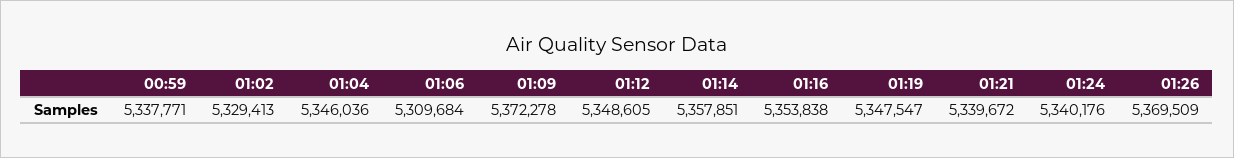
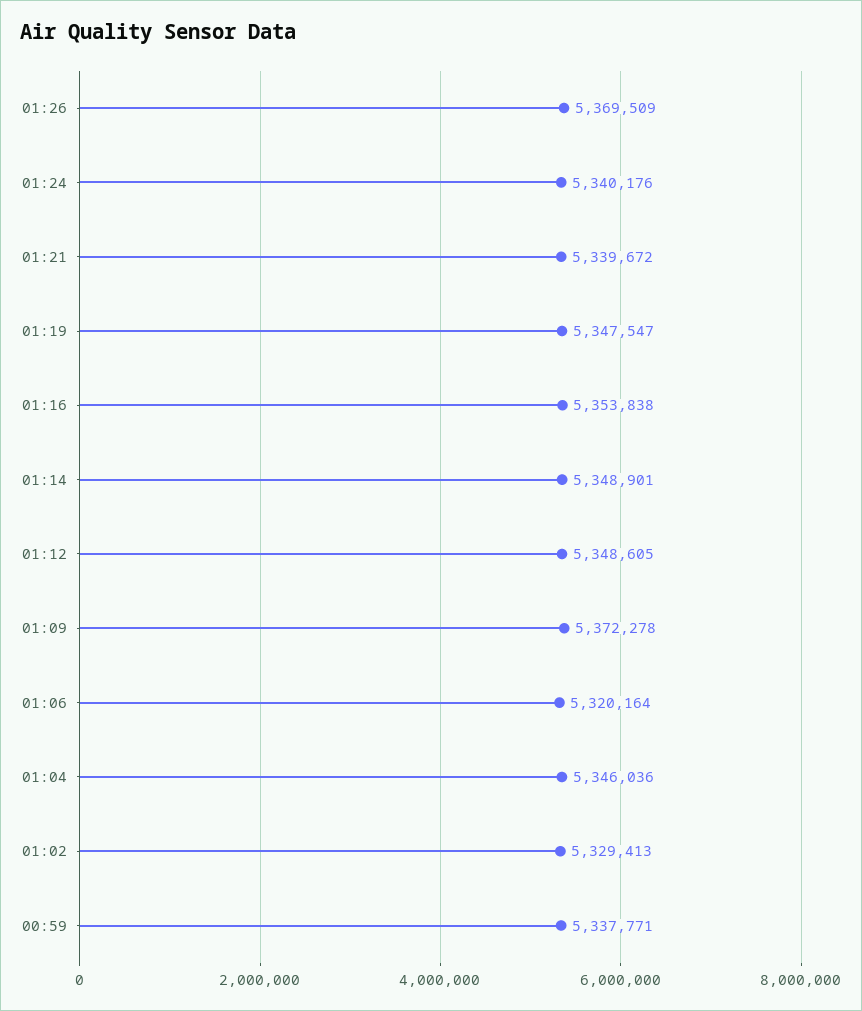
  {
    "00:59": 5337771,
    "01:02": 5329413,
    "01:04": 5346036,
-   "01:06": 5309684,
+   "01:06": 5320164,
    "01:09": 5372278,
    "01:12": 5348605,
-   "01:14": 5357851,
+   "01:14": 5348901,
    "01:16": 5353838,
    "01:19": 5347547,
    "01:21": 5339672,
    "01:24": 5340176,
    "01:26": 5369509
  }

